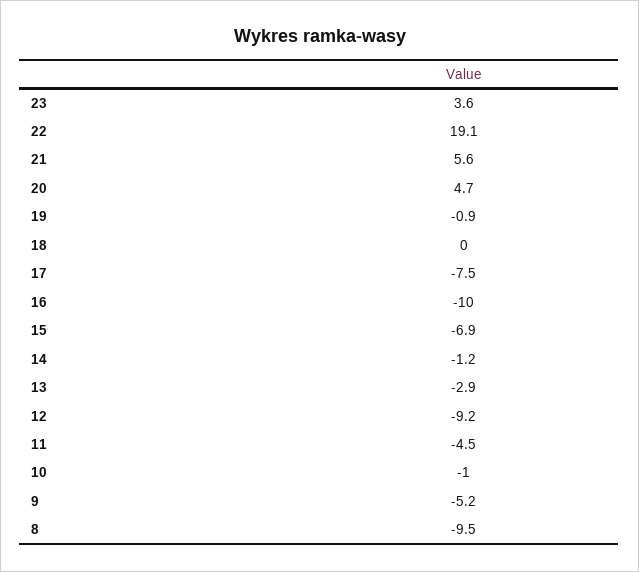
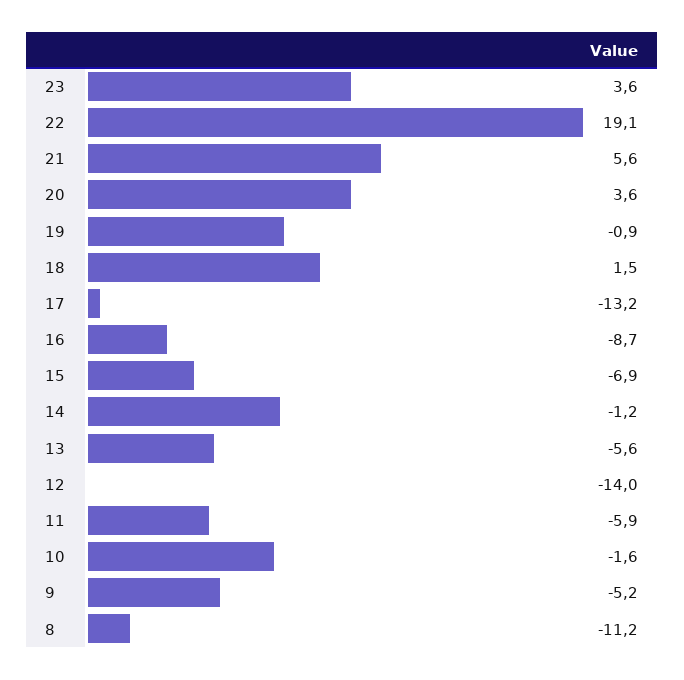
  {
    "23": 3.6,
    "22": 19.1,
    "21": 5.6,
-   "20": 4.7,
+   "20": 3.6,
    "19": -0.9,
-   "18": 0,
+   "18": 1.5,
-   "17": -7.5,
+   "17": -13.2,
-   "16": -10,
+   "16": -8.7,
    "15": -6.9,
    "14": -1.2,
-   "13": -2.9,
+   "13": -5.6,
-   "12": -9.2,
+   "12": -14,
-   "11": -4.5,
+   "11": -5.9,
-   "10": -1,
+   "10": -1.6,
    "9": -5.2,
-   "8": -9.5
+   "8": -11.2
  }

